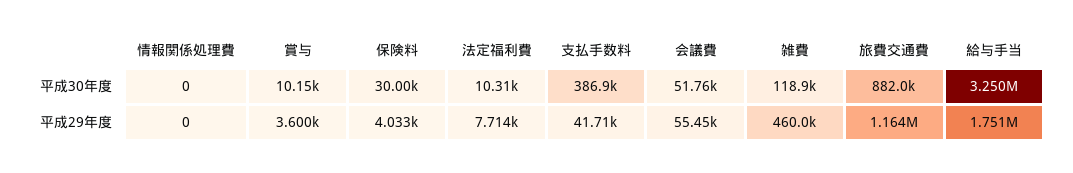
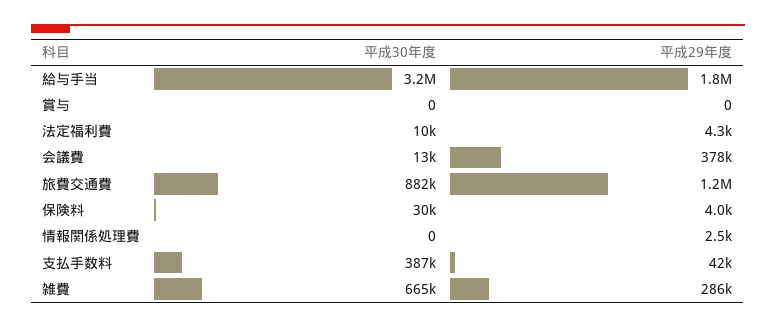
  {
    "情報関係処理費": {
      "平成30年度": 0,
-     "平成29年度": 0
+     "平成29年度": 2500
    },
    "賞与": {
-     "平成30年度": 10150,
+     "平成30年度": 0,
-     "平成29年度": 3600
+     "平成29年度": 0
    },
    "保険料": {
      "平成30年度": 30000,
      "平成29年度": 4033
    },
    "法定福利費": {
      "平成30年度": 10310,
-     "平成29年度": 7714
+     "平成29年度": 4300
    },
    "支払手数料": {
      "平成30年度": 386900,
      "平成29年度": 41710
    },
    "会議費": {
-     "平成30年度": 51760,
+     "平成30年度": 13000,
-     "平成29年度": 55450
+     "平成29年度": 378000
    },
    "雑費": {
-     "平成30年度": 118900,
+     "平成30年度": 665000,
-     "平成29年度": 460000
+     "平成29年度": 286000
    },
    "旅費交通費": {
      "平成30年度": 882000,
      "平成29年度": 1164000
    },
    "給与手当": {
      "平成30年度": 3250000,
      "平成29年度": 1751000
    }
  }

